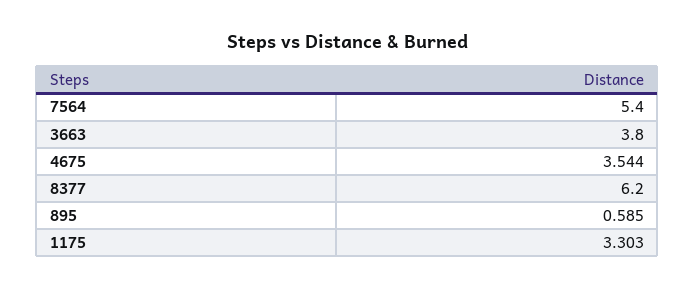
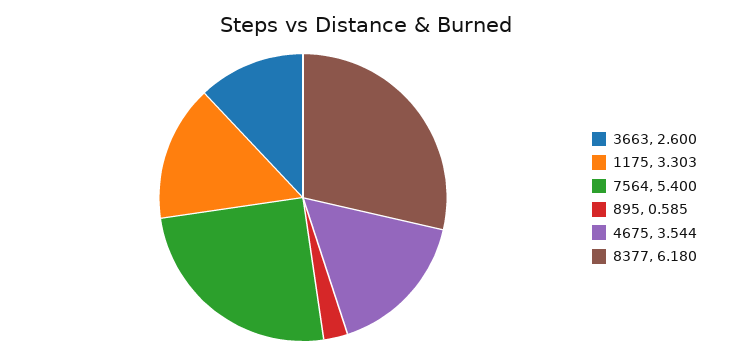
  {
    "7564": 5.4,
-   "3663": 3.8,
+   "3663": 2.6,
    "4675": 3.544,
-   "8377": 6.2,
+   "8377": 6.18,
    "895": 0.585,
    "1175": 3.303
  }

